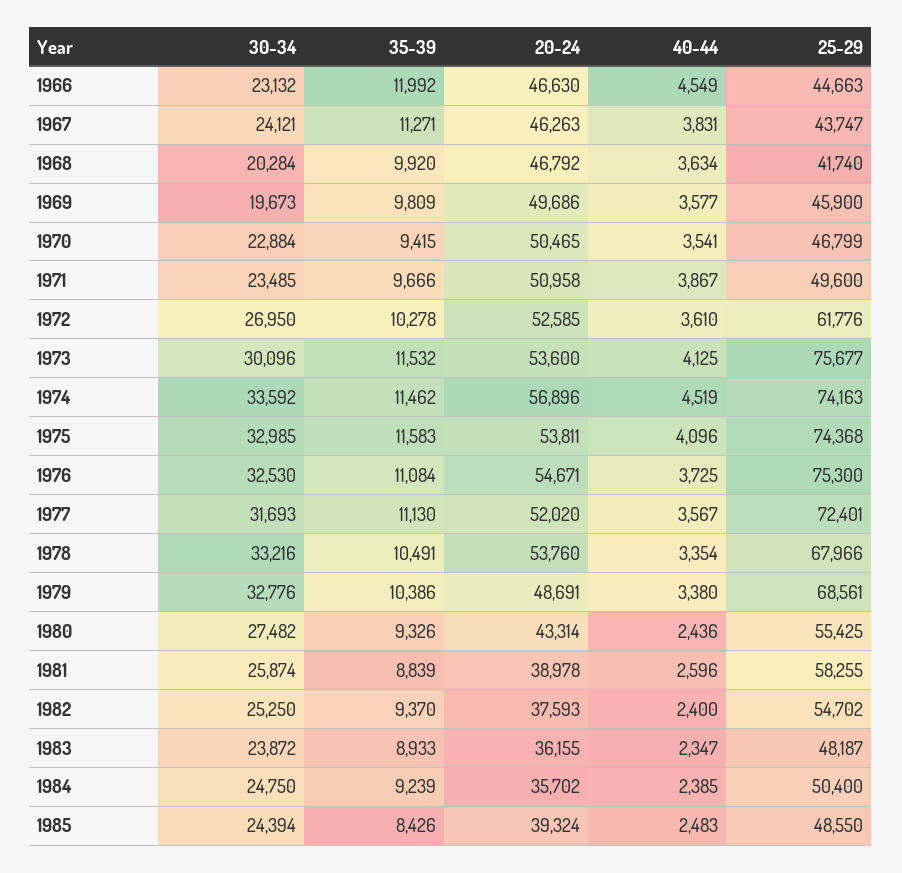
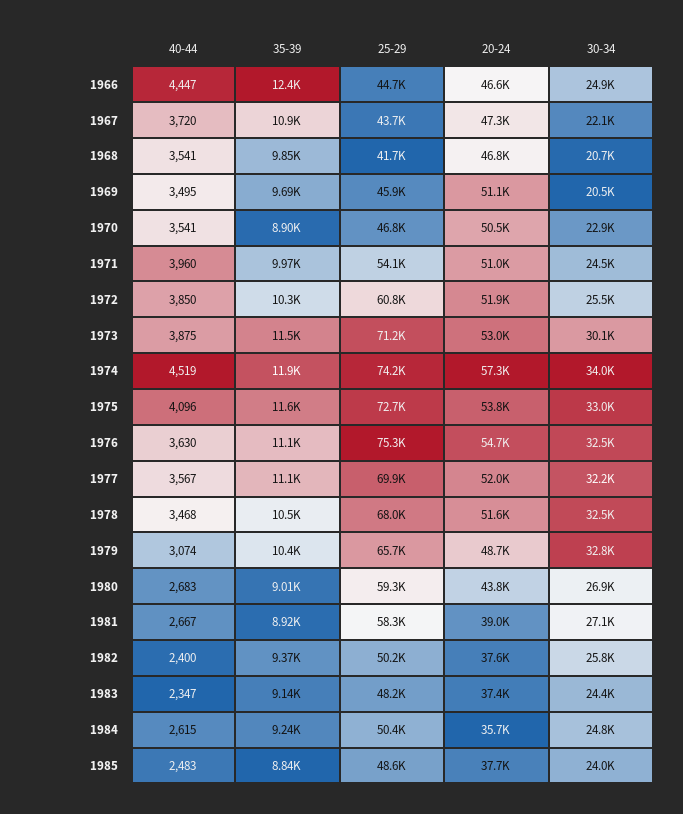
  {
    "30-34": {
-     "1966": 23132,
+     "1966": 24900,
-     "1967": 24121,
+     "1967": 22100,
-     "1968": 20284,
+     "1968": 20700,
-     "1969": 19673,
+     "1969": 20500,
      "1970": 22884,
-     "1971": 23485,
+     "1971": 24500,
-     "1972": 26950,
+     "1972": 25500,
      "1973": 30096,
-     "1974": 33592,
+     "1974": 34000,
      "1975": 32985,
      "1976": 32530,
-     "1977": 31693,
+     "1977": 32200,
-     "1978": 33216,
+     "1978": 32500,
      "1979": 32776,
-     "1980": 27482,
+     "1980": 26900,
-     "1981": 25874,
+     "1981": 27100,
-     "1982": 25250,
+     "1982": 25800,
-     "1983": 23872,
+     "1983": 24400,
      "1984": 24750,
-     "1985": 24394
+     "1985": 24000
    },
    "35-39": {
-     "1966": 11992,
+     "1966": 12400,
-     "1967": 11271,
+     "1967": 10900,
-     "1968": 9920,
+     "1968": 9850,
-     "1969": 9809,
+     "1969": 9690,
-     "1970": 9415,
+     "1970": 8900,
-     "1971": 9666,
+     "1971": 9970,
      "1972": 10278,
      "1973": 11532,
-     "1974": 11462,
+     "1974": 11900,
      "1975": 11583,
      "1976": 11084,
      "1977": 11130,
      "1978": 10491,
      "1979": 10386,
-     "1980": 9326,
+     "1980": 9010,
-     "1981": 8839,
+     "1981": 8920,
      "1982": 9370,
-     "1983": 8933,
+     "1983": 9140,
      "1984": 9239,
-     "1985": 8426
+     "1985": 8840
    },
    "20-24": {
      "1966": 46630,
-     "1967": 46263,
+     "1967": 47300,
      "1968": 46792,
-     "1969": 49686,
+     "1969": 51100,
      "1970": 50465,
      "1971": 50958,
-     "1972": 52585,
+     "1972": 51900,
-     "1973": 53600,
+     "1973": 53000,
-     "1974": 56896,
+     "1974": 57300,
      "1975": 53811,
      "1976": 54671,
      "1977": 52020,
-     "1978": 53760,
+     "1978": 51600,
      "1979": 48691,
-     "1980": 43314,
+     "1980": 43800,
      "1981": 38978,
      "1982": 37593,
-     "1983": 36155,
+     "1983": 37400,
      "1984": 35702,
-     "1985": 39324
+     "1985": 37700
    },
    "40-44": {
-     "1966": 4549,
+     "1966": 4447,
-     "1967": 3831,
+     "1967": 3720,
-     "1968": 3634,
+     "1968": 3541,
-     "1969": 3577,
+     "1969": 3495,
      "1970": 3541,
-     "1971": 3867,
+     "1971": 3960,
-     "1972": 3610,
+     "1972": 3850,
-     "1973": 4125,
+     "1973": 3875,
      "1974": 4519,
      "1975": 4096,
-     "1976": 3725,
+     "1976": 3630,
      "1977": 3567,
-     "1978": 3354,
+     "1978": 3468,
-     "1979": 3380,
+     "1979": 3074,
-     "1980": 2436,
+     "1980": 2683,
-     "1981": 2596,
+     "1981": 2667,
      "1982": 2400,
      "1983": 2347,
-     "1984": 2385,
+     "1984": 2615,
      "1985": 2483
    },
    "25-29": {
      "1966": 44663,
      "1967": 43747,
      "1968": 41740,
      "1969": 45900,
      "1970": 46799,
-     "1971": 49600,
+     "1971": 54100,
-     "1972": 61776,
+     "1972": 60800,
-     "1973": 75677,
+     "1973": 71200,
      "1974": 74163,
-     "1975": 74368,
+     "1975": 72700,
      "1976": 75300,
-     "1977": 72401,
+     "1977": 69900,
      "1978": 67966,
-     "1979": 68561,
+     "1979": 65700,
-     "1980": 55425,
+     "1980": 59300,
      "1981": 58255,
-     "1982": 54702,
+     "1982": 50200,
      "1983": 48187,
      "1984": 50400,
      "1985": 48550
    }
  }

